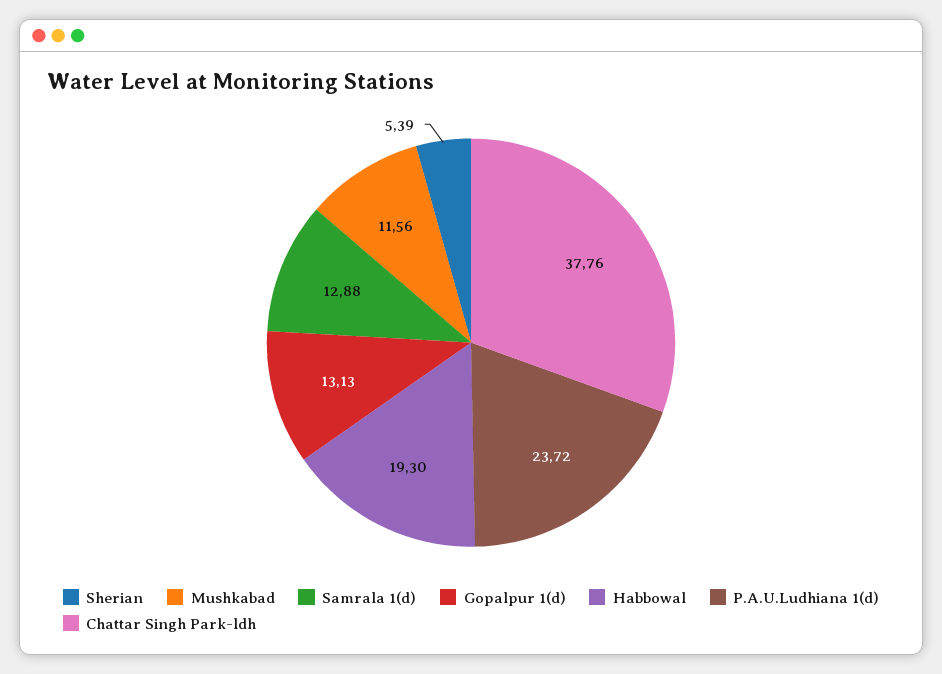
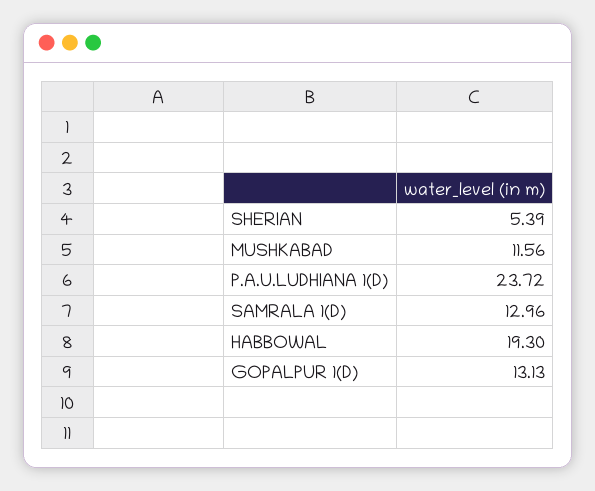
  {
    "Sherian": 5.39,
    "Mushkabad": 11.56,
-   "Samrala 1(d)": 12.88,
+   "Samrala 1(d)": 12.96,
    "Gopalpur 1(d)": 13.13,
    "Habbowal": 19.3,
-   "P.A.U.Ludhiana 1(d)": 23.72,
+   "P.A.U.Ludhiana 1(d)": 23.72
-   "Chattar Singh Park-ldh": 37.76
  }

